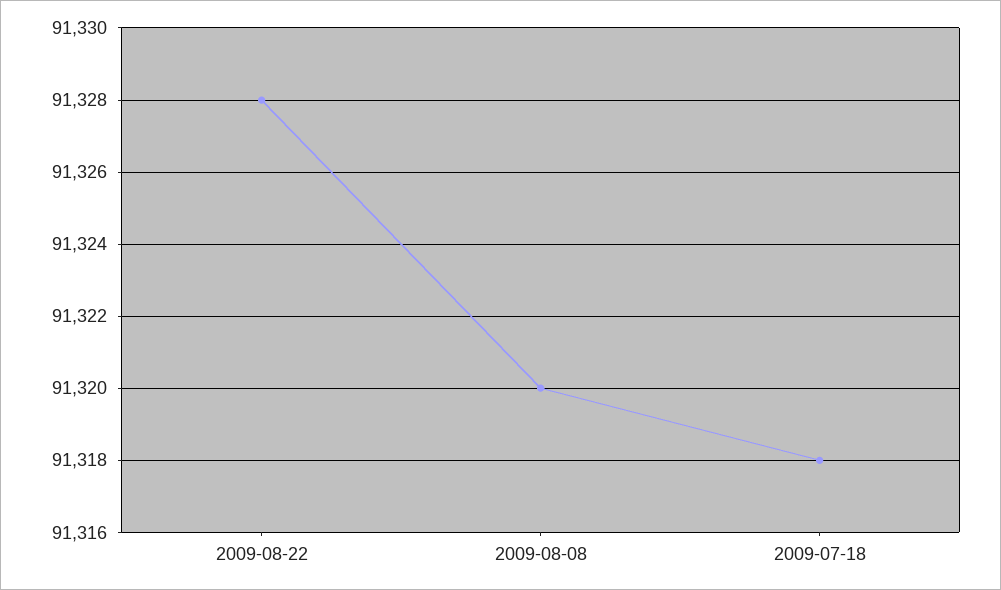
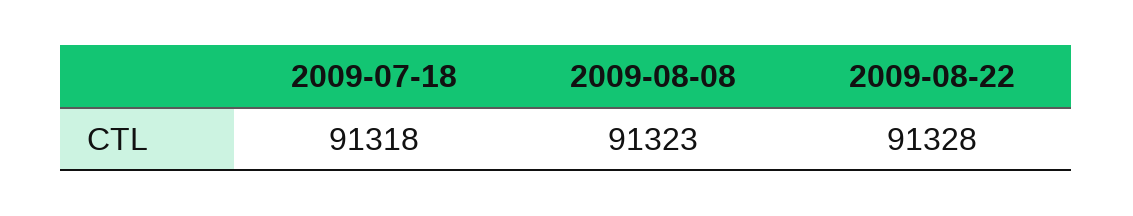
  {
    "2009-08-22": 91328,
-   "2009-08-08": 91320,
+   "2009-08-08": 91323,
    "2009-07-18": 91318
  }

